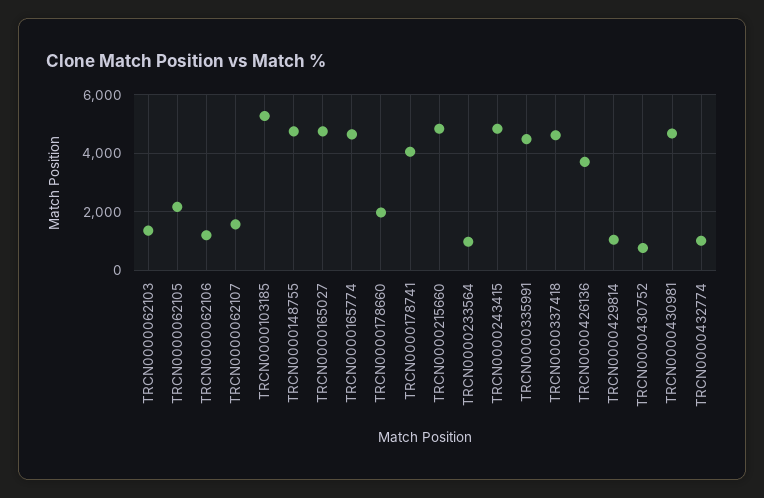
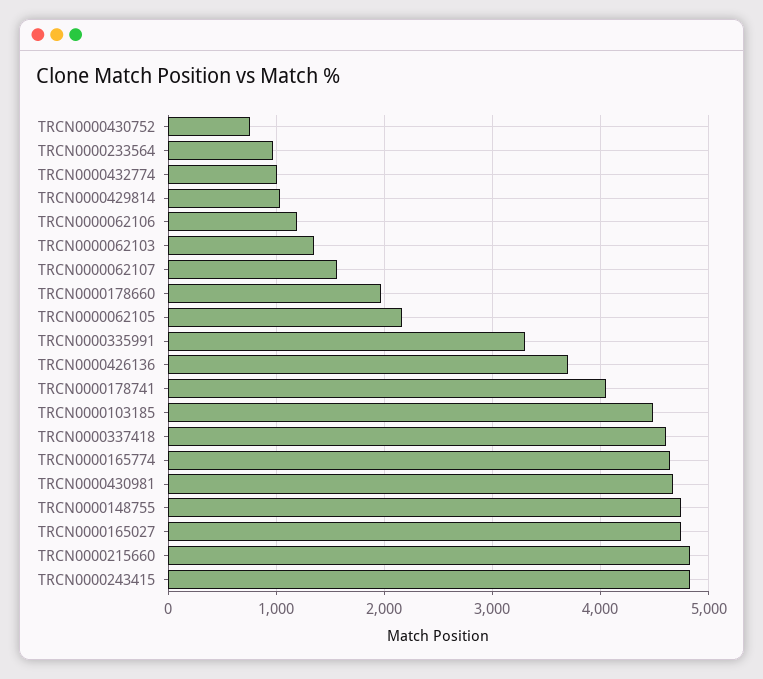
  {
    "TRCN0000062103": 1400,
    "TRCN0000062105": 2200,
    "TRCN0000062106": 1200,
    "TRCN0000062107": 1600,
-   "TRCN0000103185": 5250,
+   "TRCN0000103185": 4500,
    "TRCN0000148755": 4700,
    "TRCN0000165027": 4700,
    "TRCN0000165774": 4600,
    "TRCN0000178660": 2000,
    "TRCN0000178741": 4000,
    "TRCN0000215660": 4800,
    "TRCN0000233564": 1000,
    "TRCN0000243415": 4800,
-   "TRCN0000335991": 4500,
+   "TRCN0000335991": 3300,
    "TRCN0000337418": 4600,
    "TRCN0000426136": 3700,
    "TRCN0000429814": 1000,
    "TRCN0000430752": 800,
    "TRCN0000430981": 4700,
    "TRCN0000432774": 1000
  }

